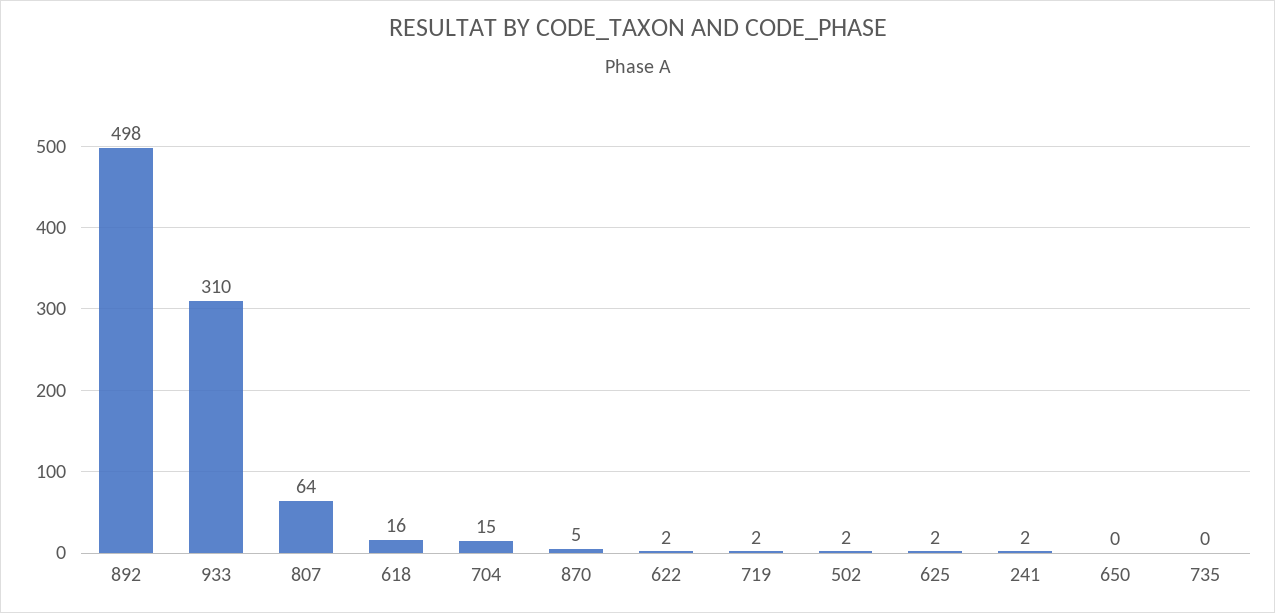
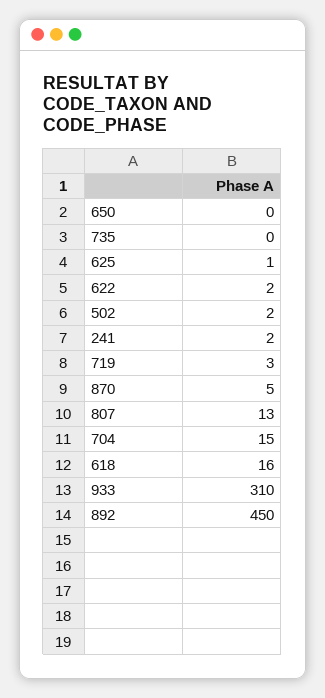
  {
-   "892": 498,
+   "892": 450,
    "933": 310,
-   "807": 64,
+   "807": 13,
    "618": 16,
    "704": 15,
    "870": 5,
    "622": 2,
-   "719": 2,
+   "719": 3,
    "502": 2,
-   "625": 2,
+   "625": 1,
    "241": 2,
    "650": 0,
    "735": 0
  }

